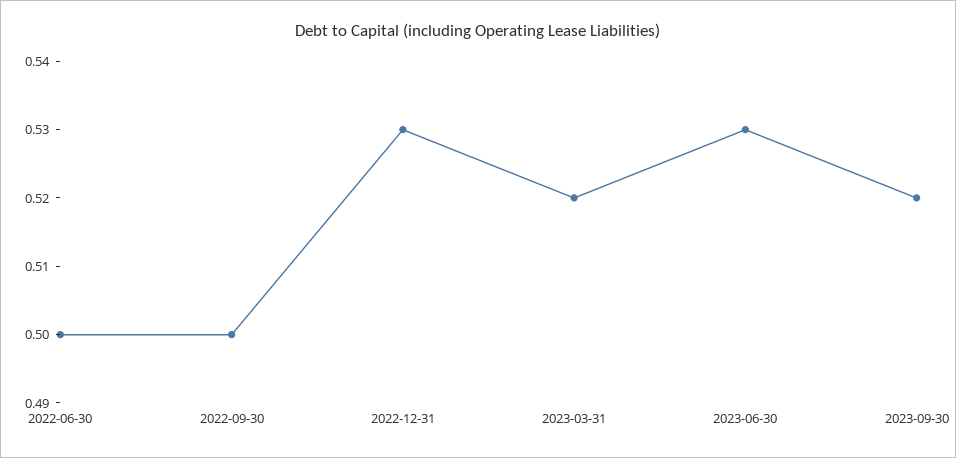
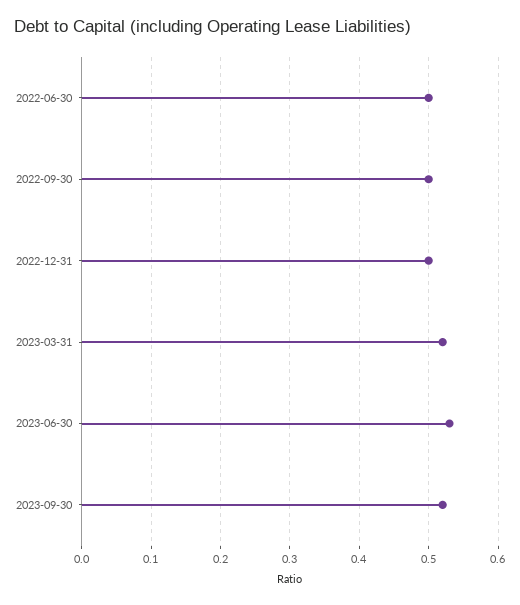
  {
    "2022-06-30": 0.5,
    "2022-09-30": 0.5,
-   "2022-12-31": 0.53,
+   "2022-12-31": 0.5,
    "2023-03-31": 0.52,
    "2023-06-30": 0.53,
    "2023-09-30": 0.52
  }

